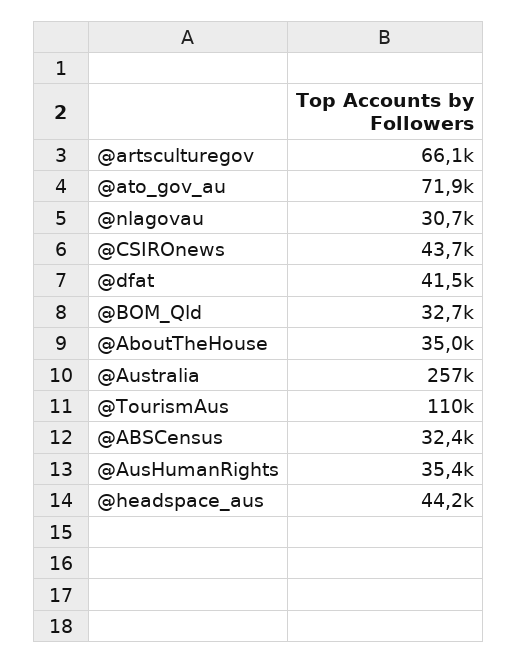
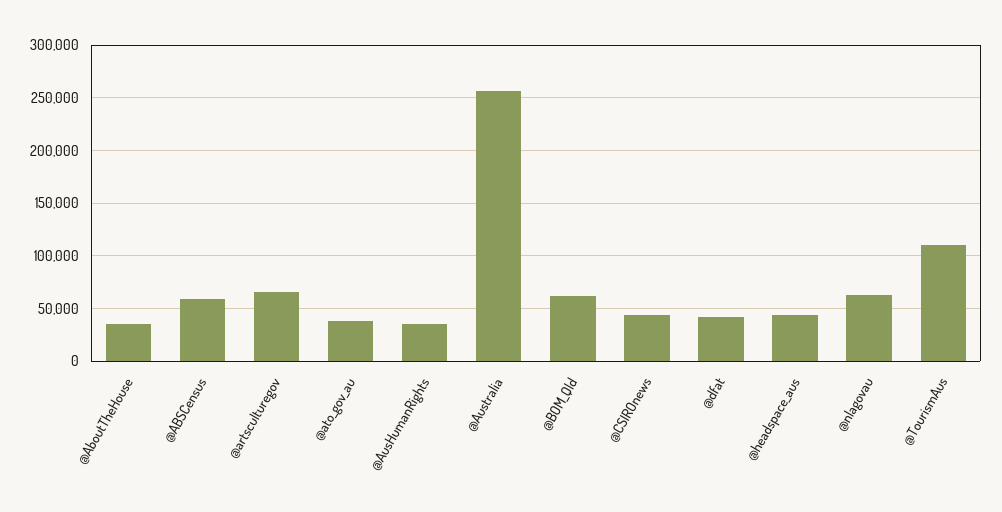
  {
    "@artsculturegov": 66100,
-   "@ato_gov_au": 71900,
+   "@ato_gov_au": 40000,
-   "@nlagovau": 30700,
+   "@nlagovau": 60000,
    "@CSIROnews": 43700,
    "@dfat": 41500,
-   "@BOM_Qld": 32700,
+   "@BOM_Qld": 60000,
    "@AboutTheHouse": 35000,
    "@Australia": 257000,
    "@TourismAus": 110000,
-   "@ABSCensus": 32400,
+   "@ABSCensus": 60000,
    "@AusHumanRights": 35400,
    "@headspace_aus": 44200
  }

